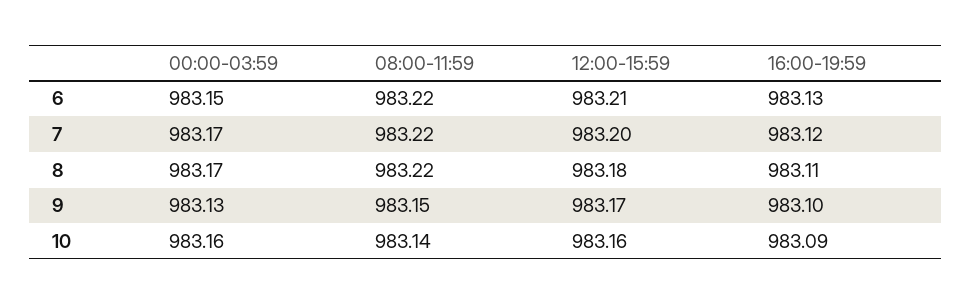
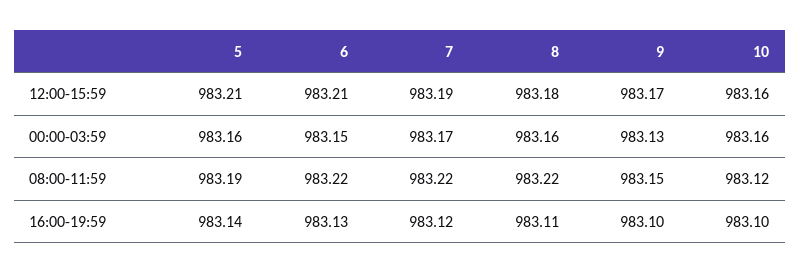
  {
    "00:00-03:59": {
      "6": 983.15,
      "7": 983.17,
-     "8": 983.17,
+     "8": 983.16,
      "9": 983.13,
-     "10": 983.16
+     "10": 983.16,
+     "5": 983.16
    },
    "08:00-11:59": {
      "6": 983.22,
      "7": 983.22,
      "8": 983.22,
      "9": 983.15,
-     "10": 983.14
+     "10": 983.12,
+     "5": 983.19
    },
    "12:00-15:59": {
      "6": 983.21,
-     "7": 983.2,
+     "7": 983.19,
      "8": 983.18,
      "9": 983.17,
-     "10": 983.16
+     "10": 983.16,
+     "5": 983.21
    },
    "16:00-19:59": {
      "6": 983.13,
      "7": 983.12,
      "8": 983.11,
      "9": 983.1,
-     "10": 983.09
+     "10": 983.1,
+     "5": 983.14
    }
  }

